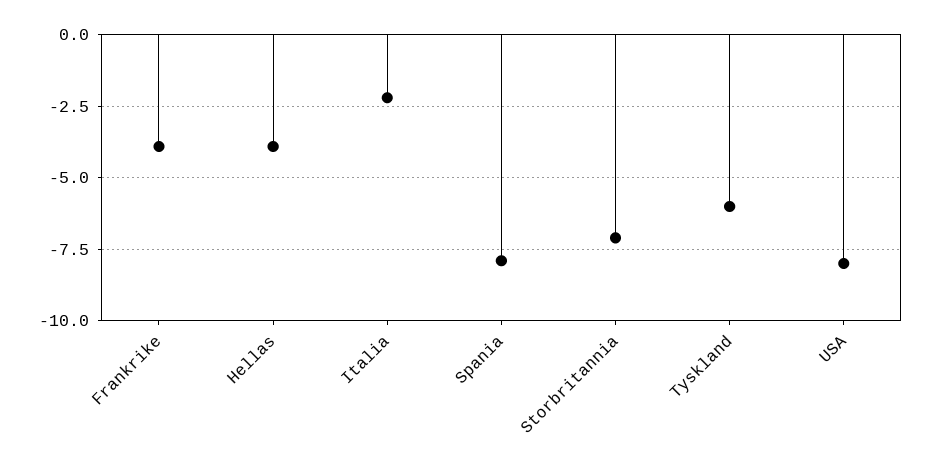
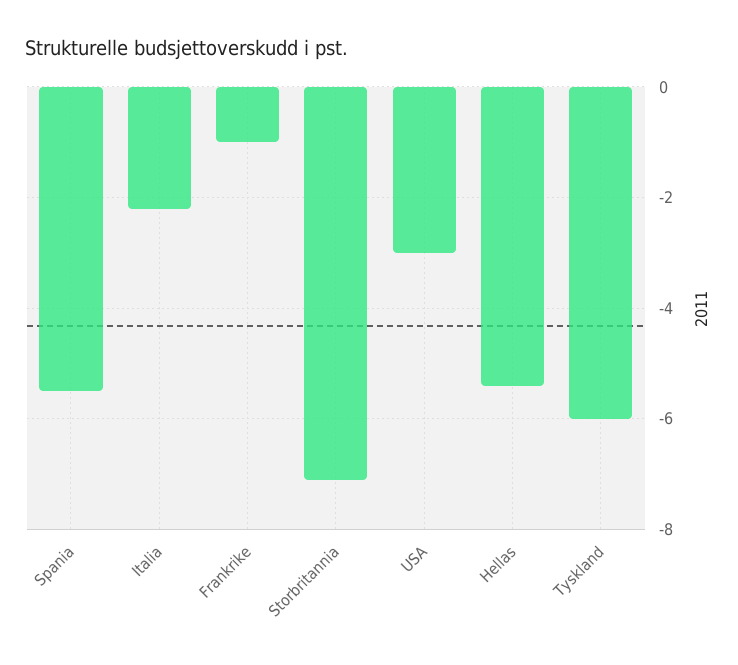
  {
-   "Frankrike": -4,
+   "Frankrike": -1,
-   "Hellas": -4,
+   "Hellas": -5.5,
    "Italia": -2,
-   "Spania": -8,
+   "Spania": -5.5,
    "Storbritannia": -7,
    "Tyskland": -6,
-   "USA": -8
+   "USA": -3
  }

